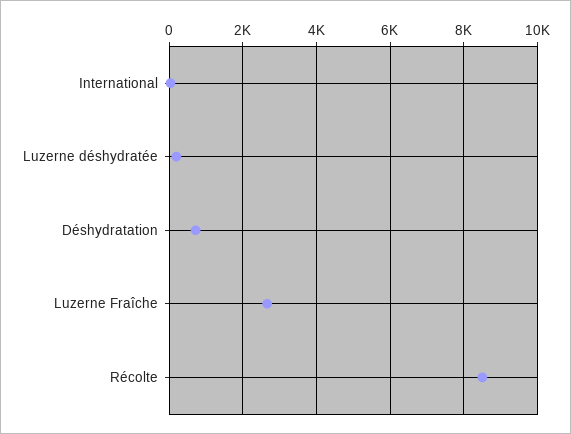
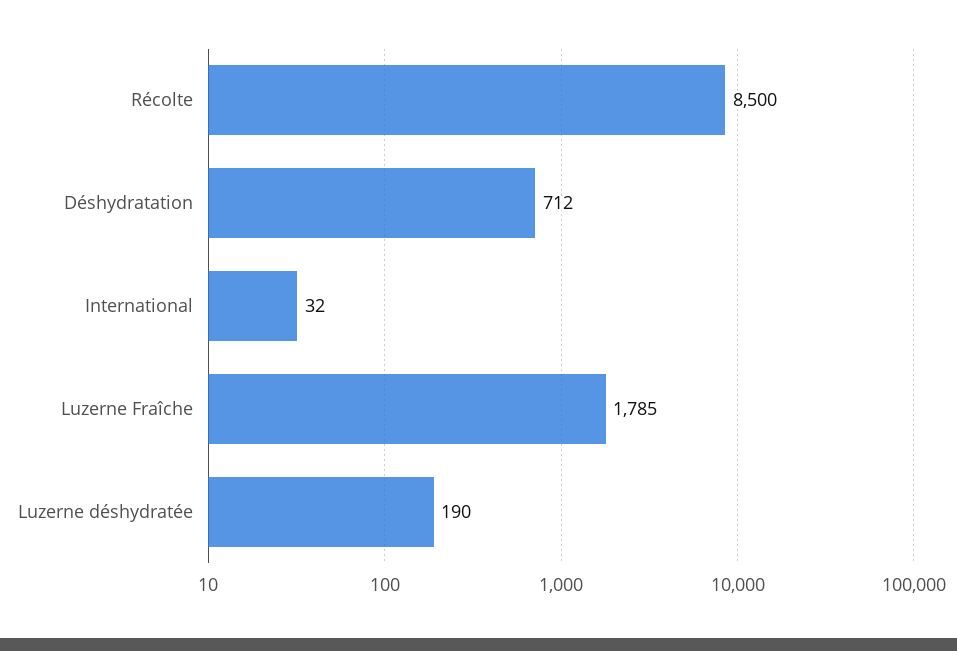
  {
    "International": 32,
    "Luzerne déshydratée": 190,
    "Déshydratation": 712,
-   "Luzerne Fraîche": 2600,
+   "Luzerne Fraîche": 1785,
    "Récolte": 8500
  }

